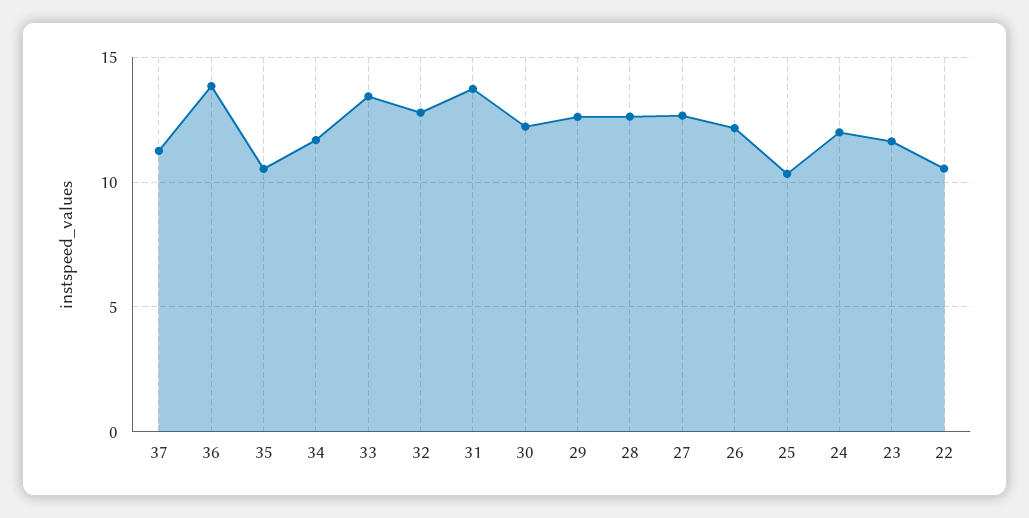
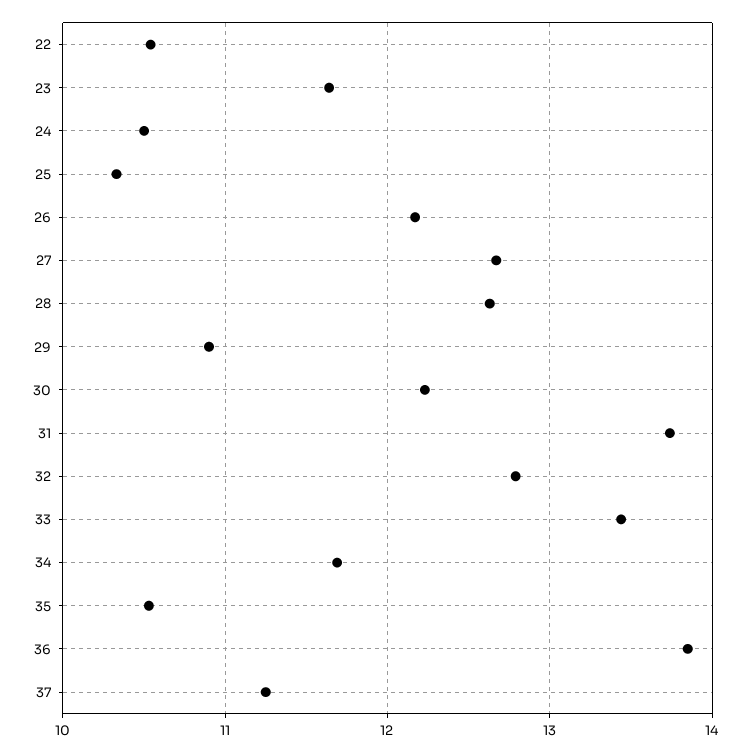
  {
    "37": 11.3,
    "36": 13.9,
    "35": 10.5,
    "34": 11.7,
    "33": 13.4,
    "32": 12.8,
    "31": 13.7,
    "30": 12.2,
-   "29": 12.5,
+   "29": 10.9,
    "28": 12.6,
    "27": 12.7,
    "26": 12.2,
    "25": 10.3,
-   "24": 12,
+   "24": 10.5,
    "23": 11.6,
    "22": 10.5
  }

